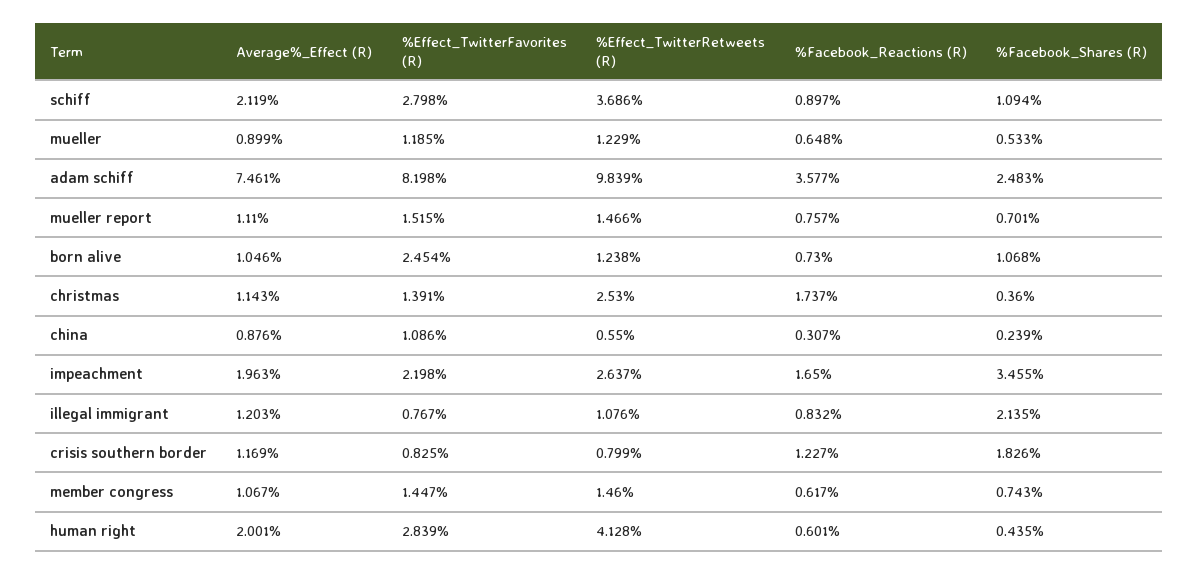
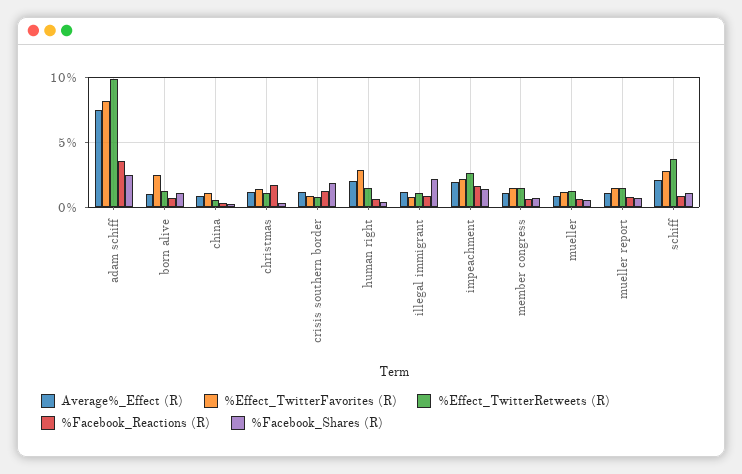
  {
    "Average%_Effect (R)": {
      "schiff": 2.119,
      "mueller": 0.899,
      "adam schiff": 7.461,
      "mueller report": 1.11,
      "born alive": 1.046,
      "christmas": 1.143,
      "china": 0.876,
      "impeachment": 1.963,
      "illegal immigrant": 1.203,
      "crisis southern border": 1.169,
      "member congress": 1.067,
      "human right": 2.001
    },
    "%Effect_TwitterFavorites (R)": {
      "schiff": 2.798,
      "mueller": 1.185,
      "adam schiff": 8.198,
      "mueller report": 1.515,
      "born alive": 2.454,
      "christmas": 1.391,
      "china": 1.086,
      "impeachment": 2.198,
      "illegal immigrant": 0.767,
      "crisis southern border": 0.825,
      "member congress": 1.447,
      "human right": 2.839
    },
    "%Effect_TwitterRetweets (R)": {
      "schiff": 3.686,
      "mueller": 1.229,
      "adam schiff": 9.839,
      "mueller report": 1.466,
      "born alive": 1.238,
-     "christmas": 2.53,
+     "christmas": 1,
      "china": 0.55,
      "impeachment": 2.637,
      "illegal immigrant": 1.076,
      "crisis southern border": 0.799,
      "member congress": 1.46,
-     "human right": 4.128
+     "human right": 1.5
    },
    "%Facebook_Reactions (R)": {
      "schiff": 0.897,
      "mueller": 0.648,
      "adam schiff": 3.577,
      "mueller report": 0.757,
      "born alive": 0.73,
      "christmas": 1.737,
      "china": 0.307,
      "impeachment": 1.65,
      "illegal immigrant": 0.832,
      "crisis southern border": 1.227,
      "member congress": 0.617,
      "human right": 0.601
    },
    "%Facebook_Shares (R)": {
      "schiff": 1.094,
      "mueller": 0.533,
      "adam schiff": 2.483,
      "mueller report": 0.701,
      "born alive": 1.068,
      "christmas": 0.36,
      "china": 0.239,
-     "impeachment": 3.455,
+     "impeachment": 1.5,
      "illegal immigrant": 2.135,
      "crisis southern border": 1.826,
      "member congress": 0.743,
      "human right": 0.435
    }
  }

